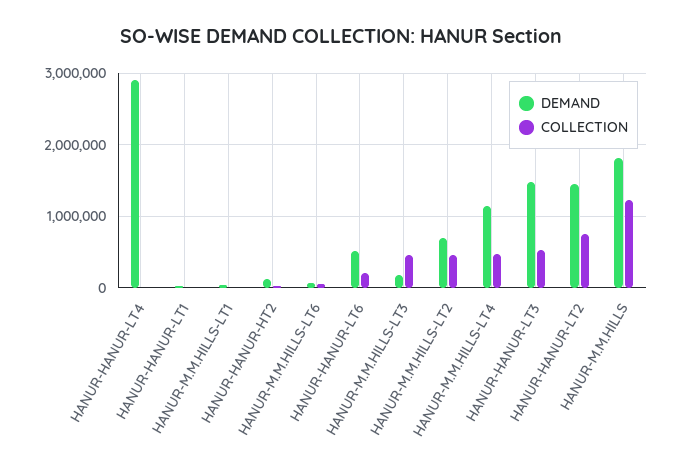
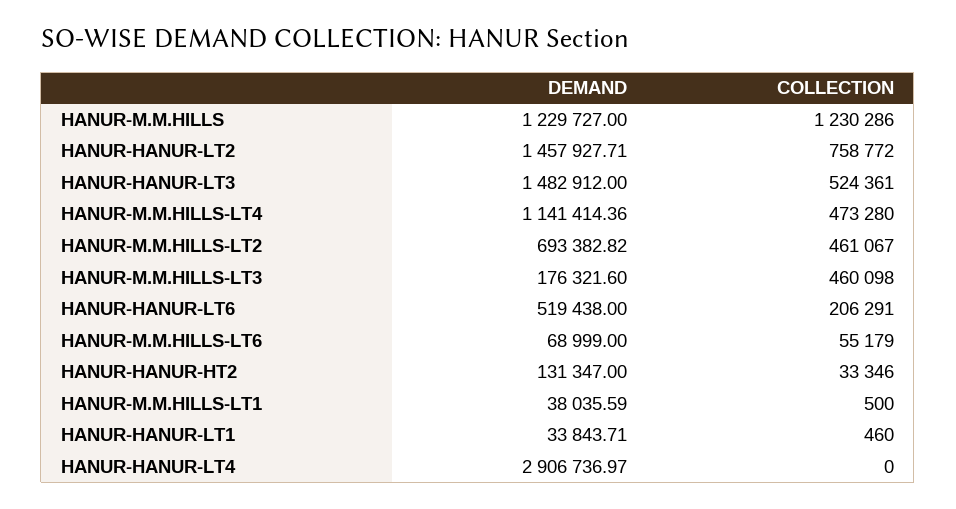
  {
    "DEMAND": {
      "HANUR-HANUR-LT4": 2906736.97,
      "HANUR-HANUR-LT1": 33843.71,
      "HANUR-M.M.HILLS-LT1": 38035.59,
      "HANUR-HANUR-HT2": 131347,
      "HANUR-M.M.HILLS-LT6": 68999,
      "HANUR-HANUR-LT6": 519438,
      "HANUR-M.M.HILLS-LT3": 176321.6,
      "HANUR-M.M.HILLS-LT2": 693382.82,
      "HANUR-M.M.HILLS-LT4": 1141414.36,
      "HANUR-HANUR-LT3": 1482912,
      "HANUR-HANUR-LT2": 1457927.71,
-     "HANUR-M.M.HILLS": 1800000
+     "HANUR-M.M.HILLS": 1229727
    },
    "COLLECTION": {
      "HANUR-HANUR-LT4": 0,
      "HANUR-HANUR-LT1": 460,
      "HANUR-M.M.HILLS-LT1": 500,
      "HANUR-HANUR-HT2": 33346,
      "HANUR-M.M.HILLS-LT6": 55179,
      "HANUR-HANUR-LT6": 206291,
      "HANUR-M.M.HILLS-LT3": 460098,
      "HANUR-M.M.HILLS-LT2": 461067,
      "HANUR-M.M.HILLS-LT4": 473280,
      "HANUR-HANUR-LT3": 524361,
      "HANUR-HANUR-LT2": 758772,
      "HANUR-M.M.HILLS": 1230286
    }
  }

